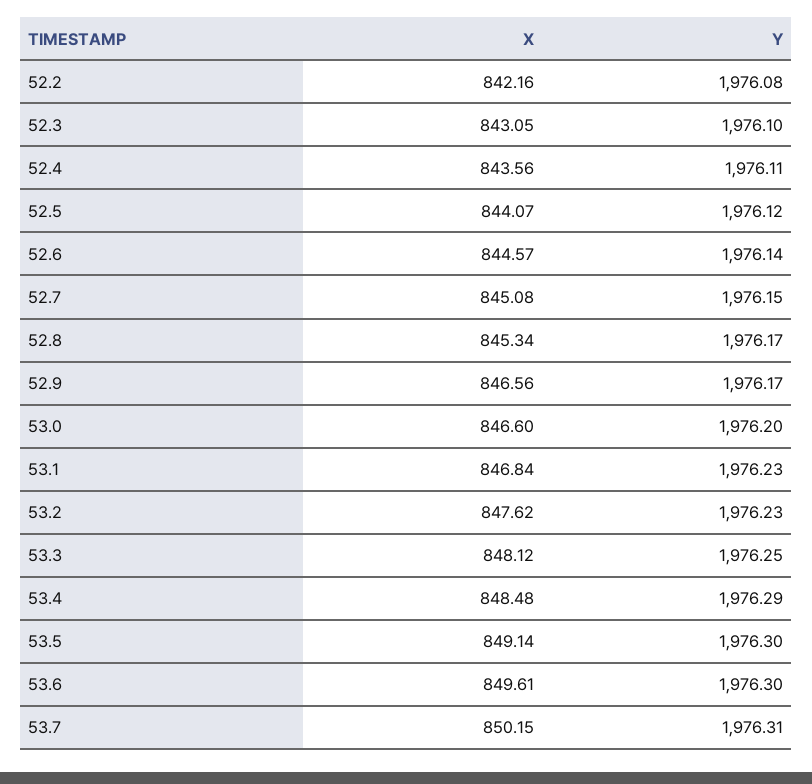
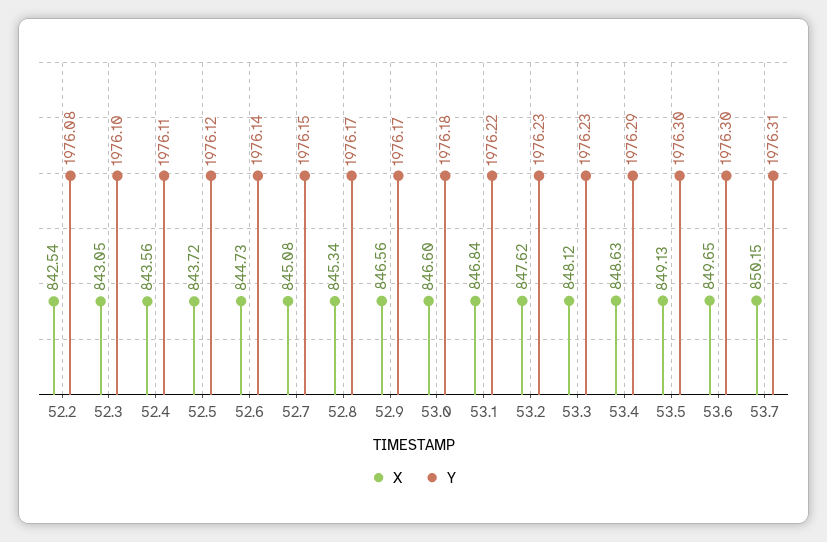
  {
    "X": {
-     "52.2": 842.16,
+     "52.2": 842.54,
      "52.3": 843.05,
      "52.4": 843.56,
-     "52.5": 844.07,
+     "52.5": 843.72,
-     "52.6": 844.57,
+     "52.6": 844.73,
      "52.7": 845.08,
      "52.8": 845.34,
      "52.9": 846.56,
      "53.0": 846.6,
      "53.1": 846.84,
      "53.2": 847.62,
      "53.3": 848.12,
-     "53.4": 848.48,
+     "53.4": 848.63,
-     "53.5": 849.14,
+     "53.5": 849.13,
-     "53.6": 849.61,
+     "53.6": 849.65,
      "53.7": 850.15
    },
    "Y": {
      "52.2": 1976.08,
      "52.3": 1976.1,
      "52.4": 1976.11,
      "52.5": 1976.12,
      "52.6": 1976.14,
      "52.7": 1976.15,
      "52.8": 1976.17,
      "52.9": 1976.17,
-     "53.0": 1976.2,
+     "53.0": 1976.18,
-     "53.1": 1976.23,
+     "53.1": 1976.22,
      "53.2": 1976.23,
-     "53.3": 1976.25,
+     "53.3": 1976.23,
      "53.4": 1976.29,
      "53.5": 1976.3,
      "53.6": 1976.3,
      "53.7": 1976.31
    }
  }

